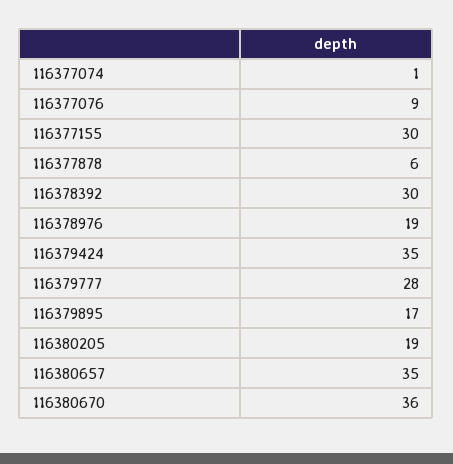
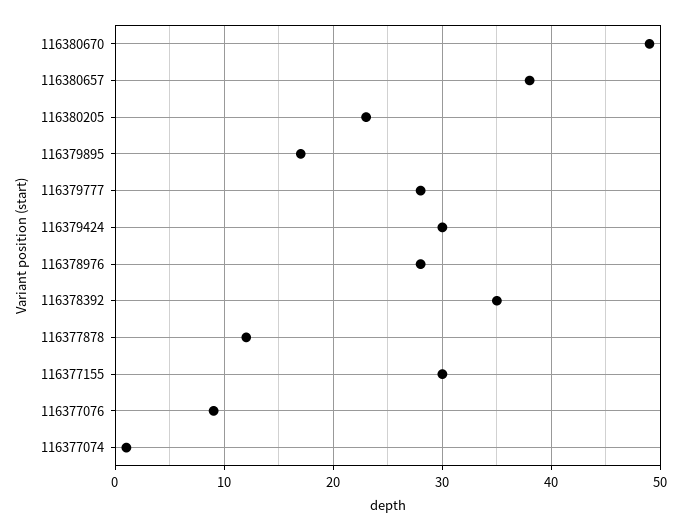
  {
    "116377074": 1,
    "116377076": 9,
    "116377155": 30,
-   "116377878": 6,
+   "116377878": 12,
-   "116378392": 30,
+   "116378392": 35,
-   "116378976": 19,
+   "116378976": 28,
-   "116379424": 35,
+   "116379424": 30,
    "116379777": 28,
    "116379895": 17,
-   "116380205": 19,
+   "116380205": 23,
-   "116380657": 35,
+   "116380657": 38,
-   "116380670": 36
+   "116380670": 49
  }

